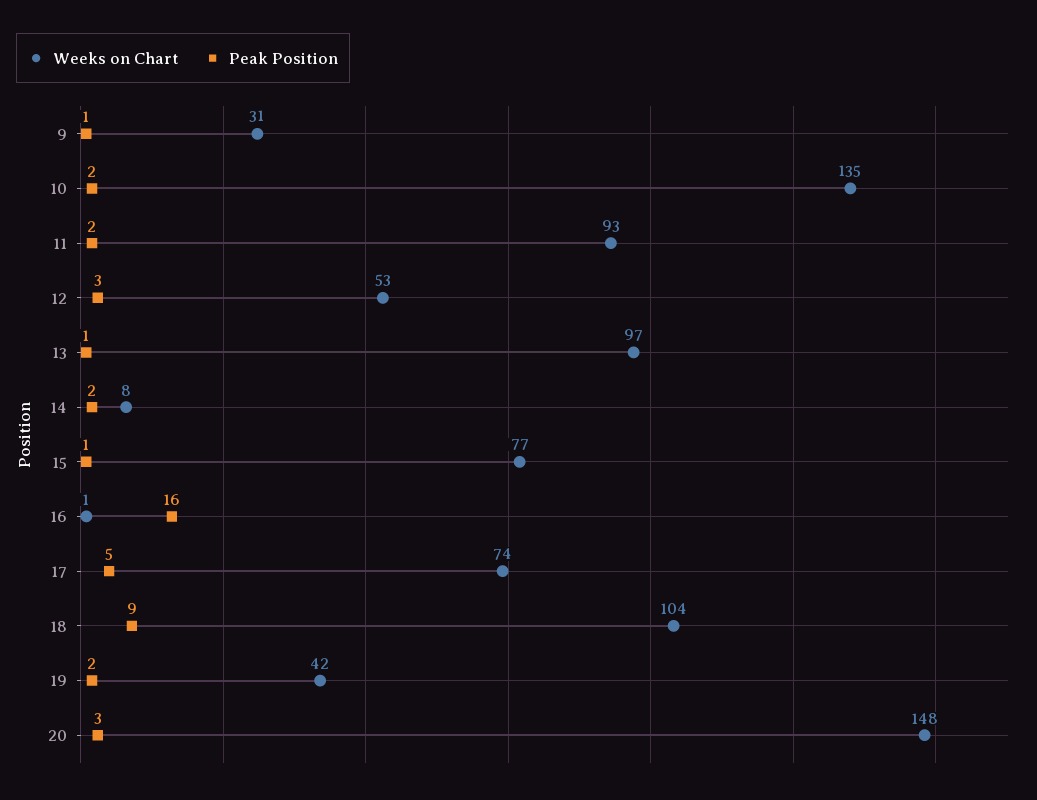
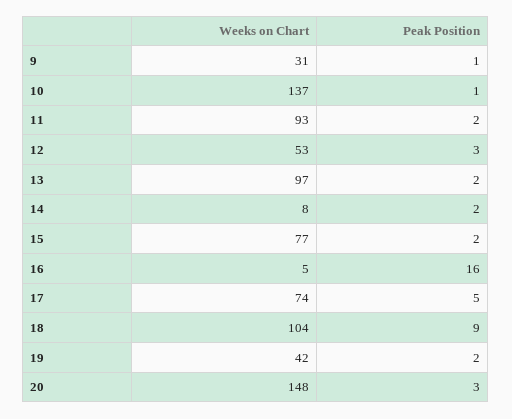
  {
    "Weeks on Chart": {
      "9": 31,
-     "10": 135,
+     "10": 137,
      "11": 93,
      "12": 53,
      "13": 97,
      "14": 8,
      "15": 77,
-     "16": 1,
+     "16": 5,
      "17": 74,
      "18": 104,
      "19": 42,
      "20": 148
    },
    "Peak Position": {
      "9": 1,
-     "10": 2,
+     "10": 1,
      "11": 2,
      "12": 3,
-     "13": 1,
+     "13": 2,
      "14": 2,
-     "15": 1,
+     "15": 2,
      "16": 16,
      "17": 5,
      "18": 9,
      "19": 2,
      "20": 3
    }
  }

